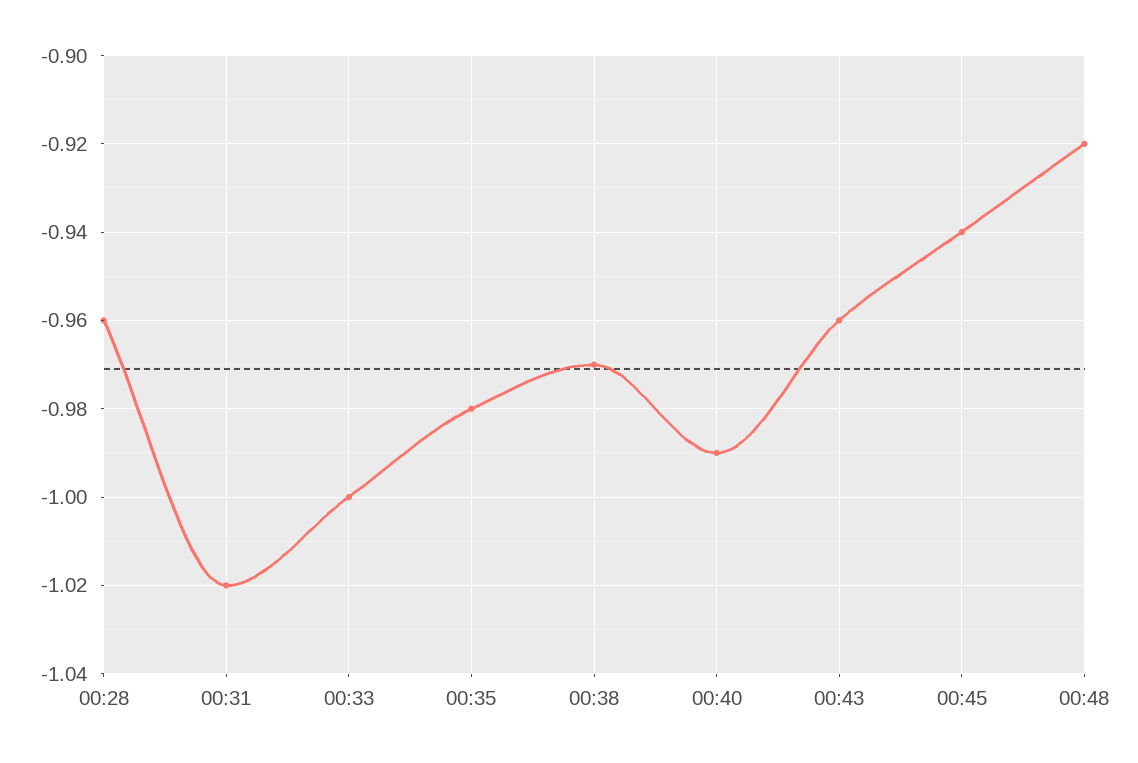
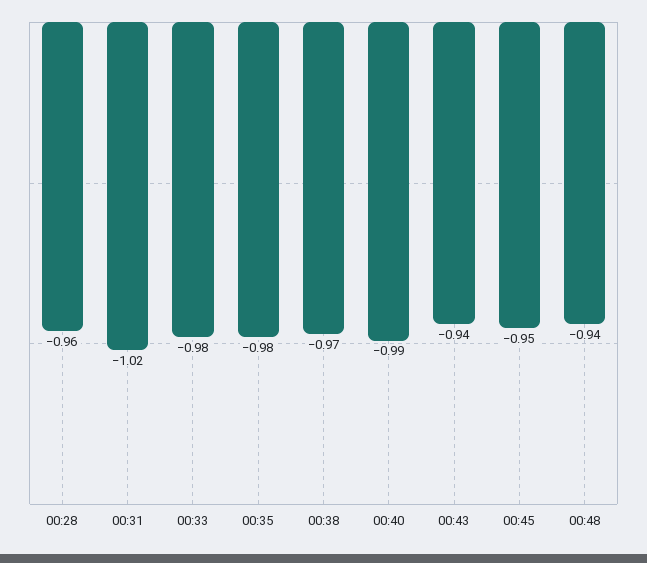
  {
    "00:28": -0.96,
    "00:31": -1.02,
-   "00:33": -1,
+   "00:33": -0.98,
    "00:35": -0.98,
    "00:38": -0.97,
    "00:40": -0.99,
-   "00:43": -0.96,
+   "00:43": -0.94,
-   "00:45": -0.94,
+   "00:45": -0.95,
-   "00:48": -0.92
+   "00:48": -0.94
  }

